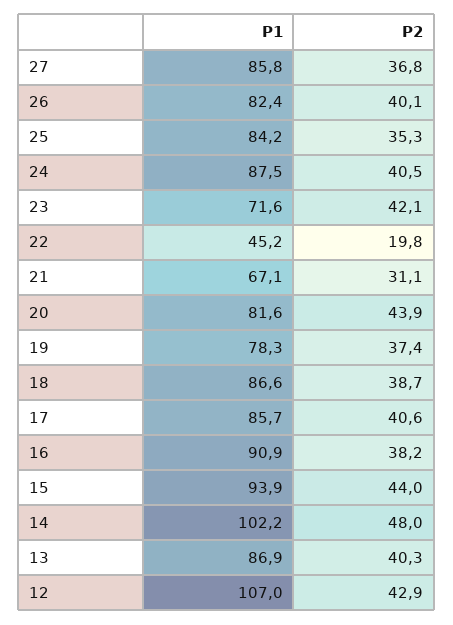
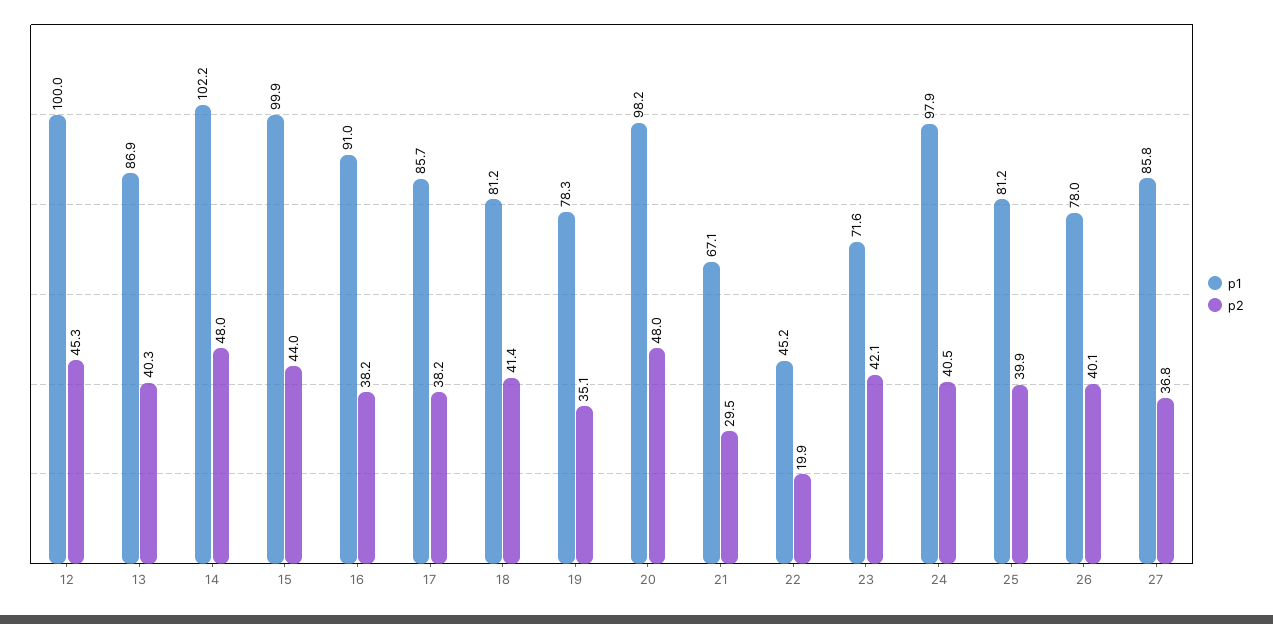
  {
    "P1": {
      "27": 85.8,
-     "26": 82.4,
+     "26": 78,
-     "25": 84.2,
+     "25": 81.2,
-     "24": 87.5,
+     "24": 97.9,
      "23": 71.6,
      "22": 45.2,
      "21": 67.1,
-     "20": 81.6,
+     "20": 98.2,
      "19": 78.3,
-     "18": 86.6,
+     "18": 81.2,
      "17": 85.7,
-     "16": 90.9,
+     "16": 91,
-     "15": 93.9,
+     "15": 99.9,
      "14": 102.2,
      "13": 86.9,
-     "12": 107
+     "12": 100
    },
    "P2": {
      "27": 36.8,
      "26": 40.1,
-     "25": 35.3,
+     "25": 39.9,
      "24": 40.5,
      "23": 42.1,
-     "22": 19.8,
+     "22": 19.9,
-     "21": 31.1,
+     "21": 29.5,
-     "20": 43.9,
+     "20": 48,
-     "19": 37.4,
+     "19": 35.1,
-     "18": 38.7,
+     "18": 41.4,
-     "17": 40.6,
+     "17": 38.2,
      "16": 38.2,
      "15": 44,
      "14": 48,
      "13": 40.3,
-     "12": 42.9
+     "12": 45.3
    }
  }

